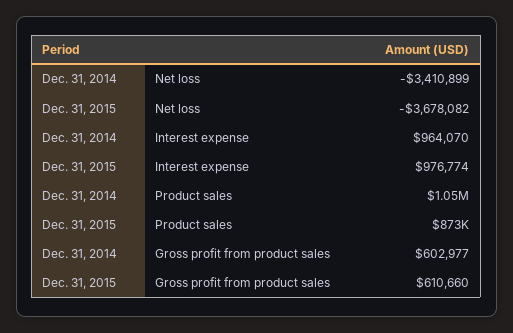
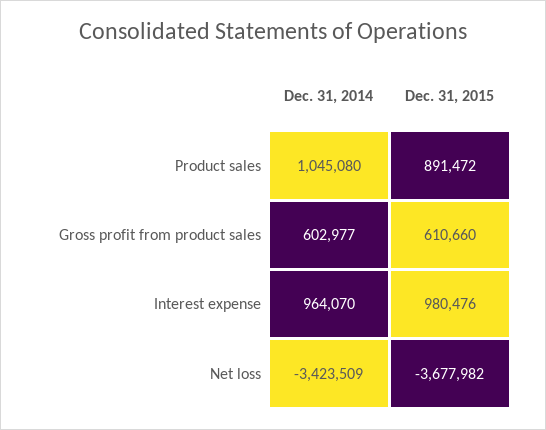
  {
    "Dec. 31, 2014": {
-     "Net loss": -3410899,
+     "Net loss": -3423509,
      "Interest expense": 964070,
      "Product sales": 1045080,
      "Gross profit from product sales": 602977
    },
    "Dec. 31, 2015": {
-     "Net loss": -3678082,
+     "Net loss": -3677982,
-     "Interest expense": 976774,
+     "Interest expense": 980476,
-     "Product sales": 873000,
+     "Product sales": 891472,
      "Gross profit from product sales": 610660
    }
  }

